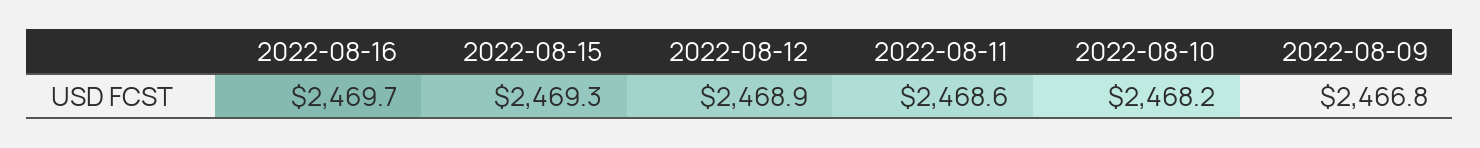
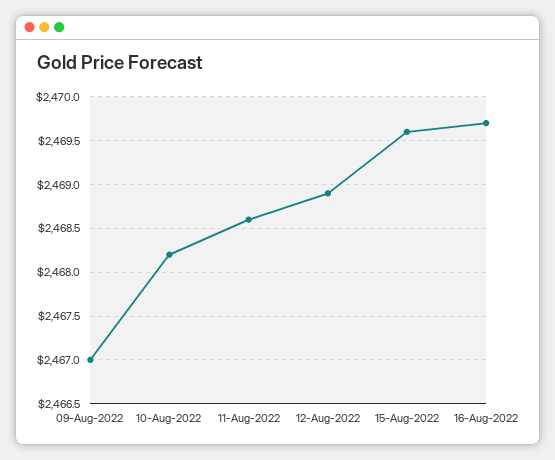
  {
    "2022-08-16": 2469.7,
-   "2022-08-15": 2469.3,
+   "2022-08-15": 2469.6,
    "2022-08-12": 2468.9,
    "2022-08-11": 2468.6,
    "2022-08-10": 2468.2,
-   "2022-08-09": 2466.8
+   "2022-08-09": 2467
  }

